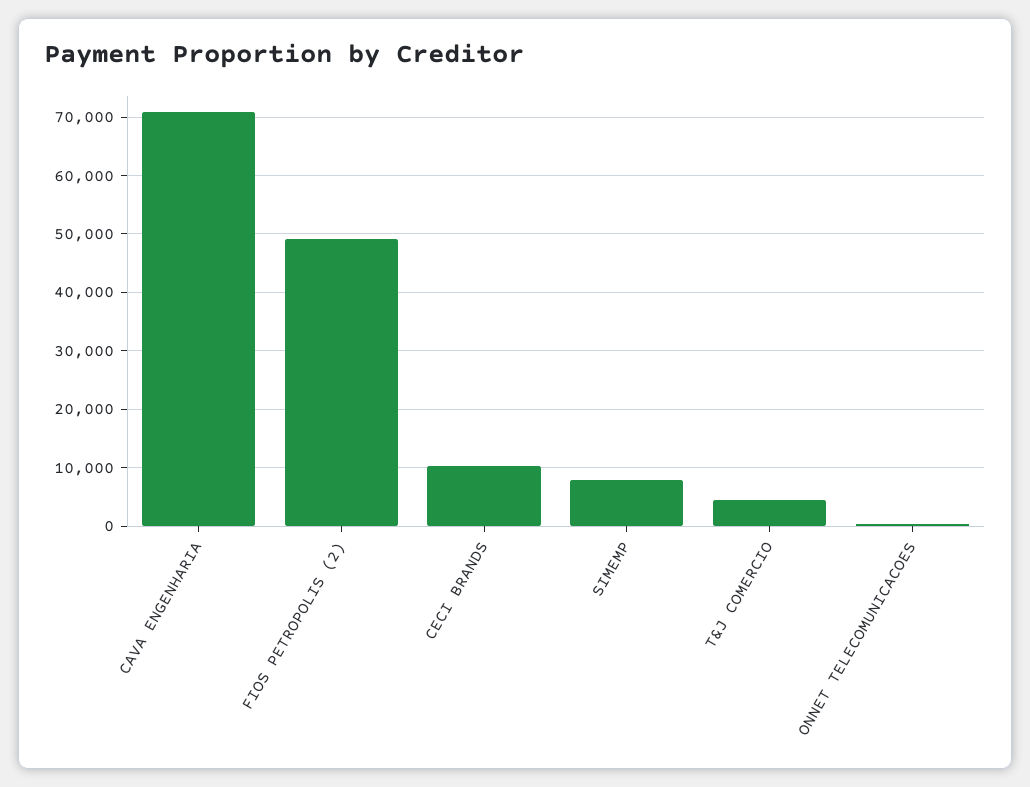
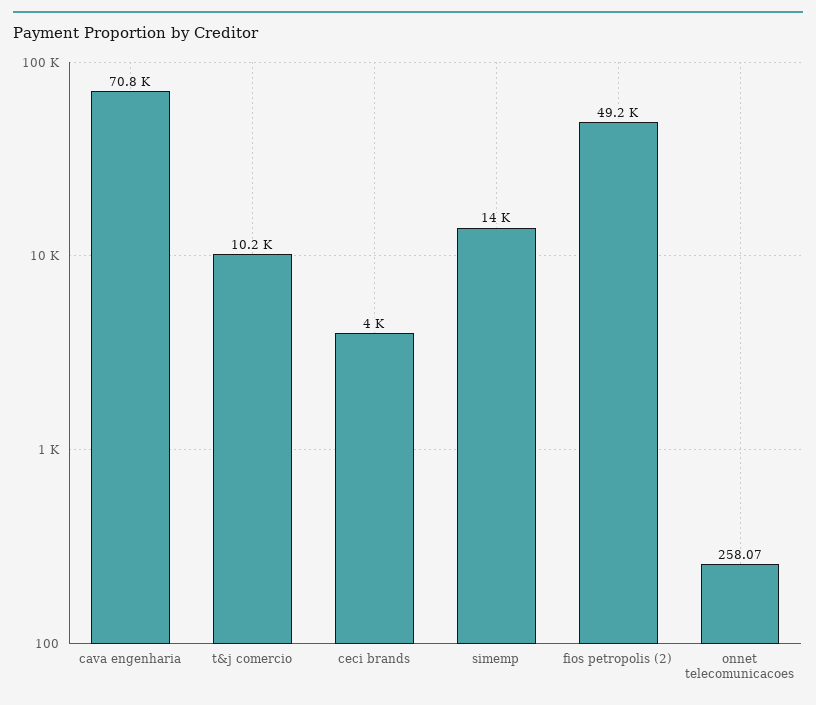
  {
    "CAVA ENGENHARIA": 70800,
    "FIOS PETROPOLIS (2)": 49200,
-   "CECI BRANDS": 10000,
+   "CECI BRANDS": 4000,
-   "SIMEMP": 8000,
+   "SIMEMP": 14000,
-   "T&J COMERCIO": 4000,
+   "T&J COMERCIO": 10200,
    "ONNET TELECOMUNICACOES": 258.07
  }

